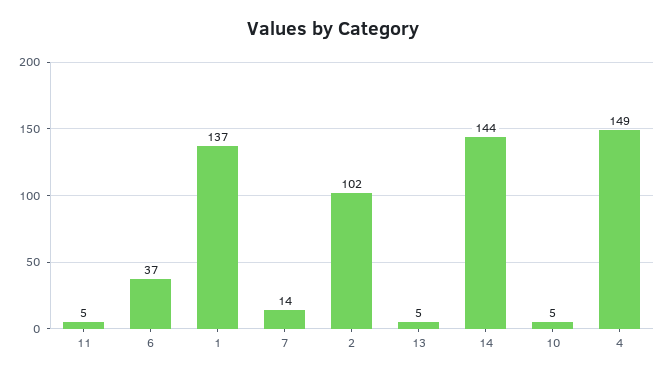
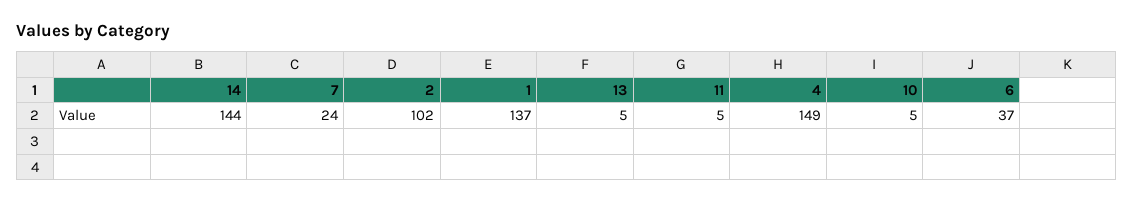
  {
    "11": 5,
    "6": 37,
    "1": 137,
-   "7": 14,
+   "7": 24,
    "2": 102,
    "13": 5,
    "14": 144,
    "10": 5,
    "4": 149
  }

